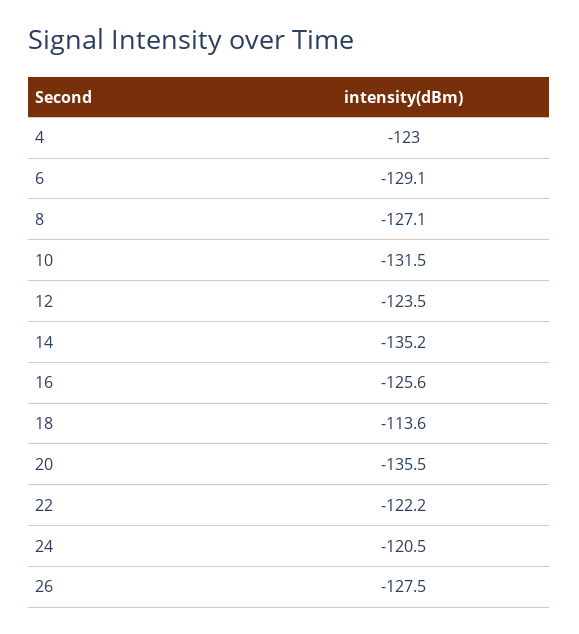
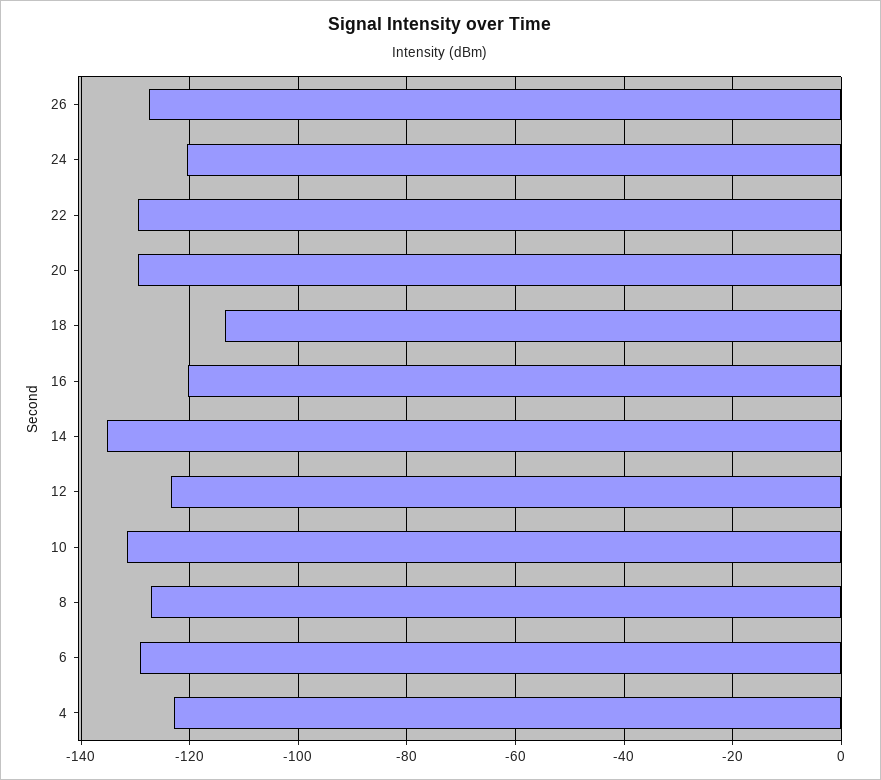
  {
    "4": -123,
    "6": -129.1,
    "8": -127.1,
    "10": -131.5,
    "12": -123.5,
    "14": -135.2,
-   "16": -125.6,
+   "16": -120,
    "18": -113.6,
-   "20": -135.5,
+   "20": -130,
-   "22": -122.2,
+   "22": -130,
    "24": -120.5,
    "26": -127.5
  }

